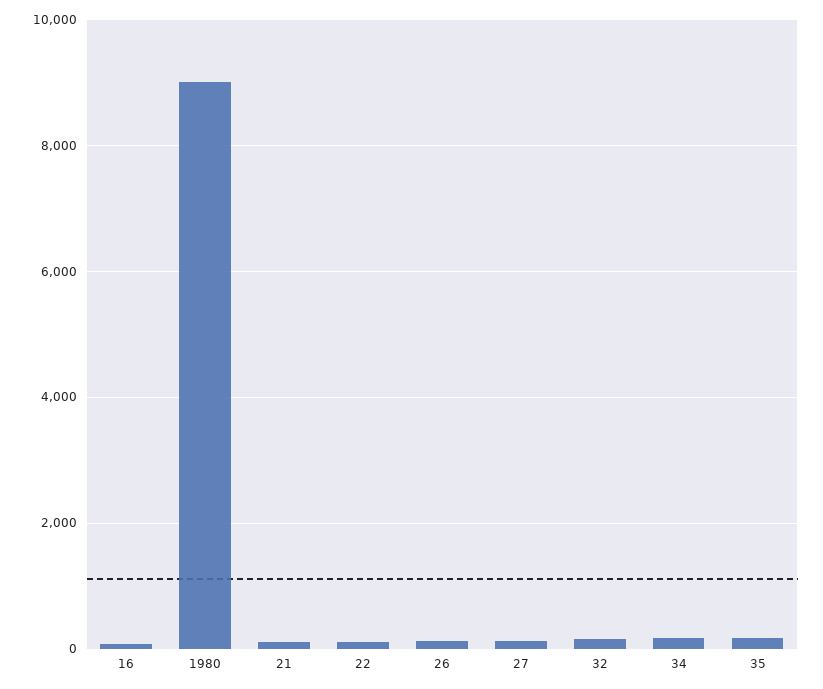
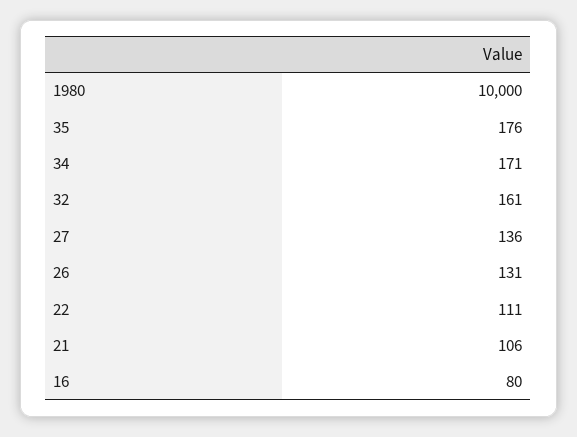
  {
    "16": 80,
-   "1980": 9000,
+   "1980": 10000,
    "21": 106,
    "22": 111,
    "26": 131,
    "27": 136,
    "32": 161,
    "34": 171,
    "35": 176
  }

